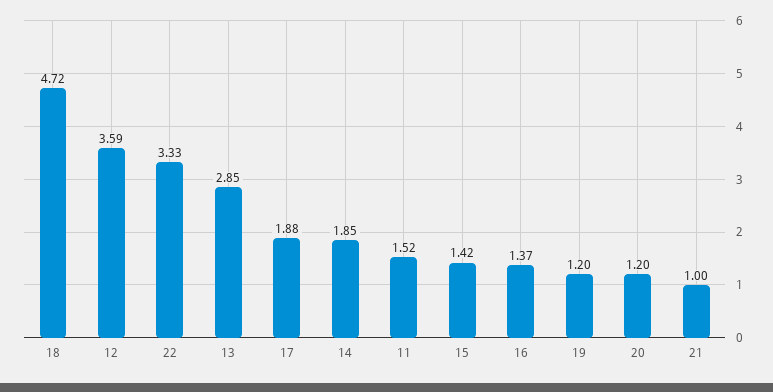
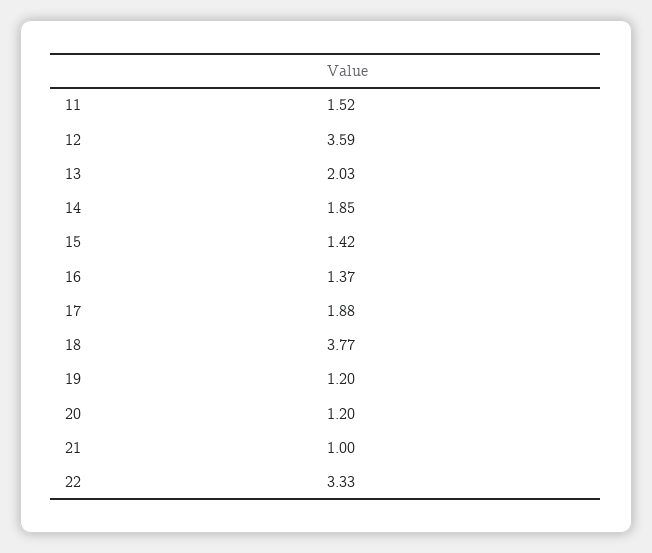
  {
-   "18": 4.72,
+   "18": 3.77,
    "12": 3.59,
    "22": 3.33,
-   "13": 2.85,
+   "13": 2.03,
    "17": 1.88,
    "14": 1.85,
    "11": 1.52,
    "15": 1.42,
    "16": 1.37,
    "19": 1.2,
    "20": 1.2,
    "21": 1
  }

